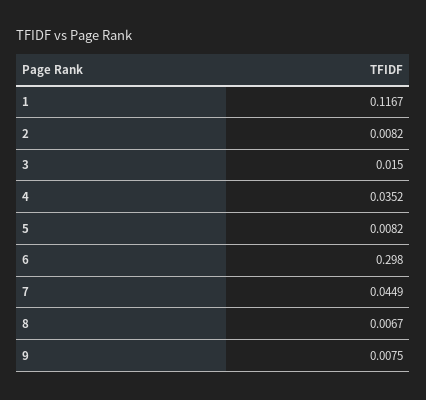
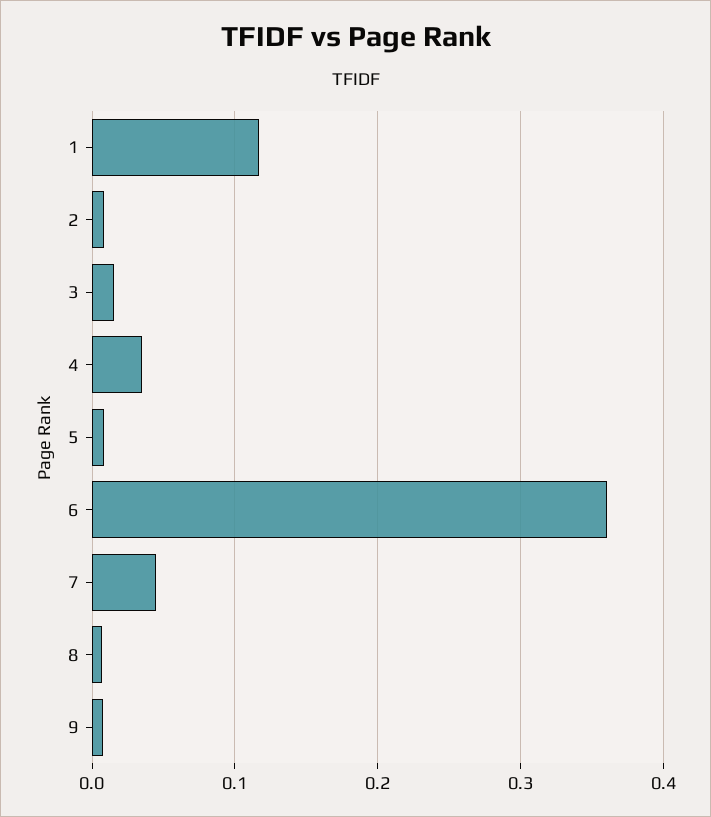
  {
    "1": 0.1167,
    "2": 0.0082,
    "3": 0.015,
    "4": 0.0352,
    "5": 0.0082,
-   "6": 0.298,
+   "6": 0.36,
    "7": 0.0449,
    "8": 0.0067,
    "9": 0.0075
  }

